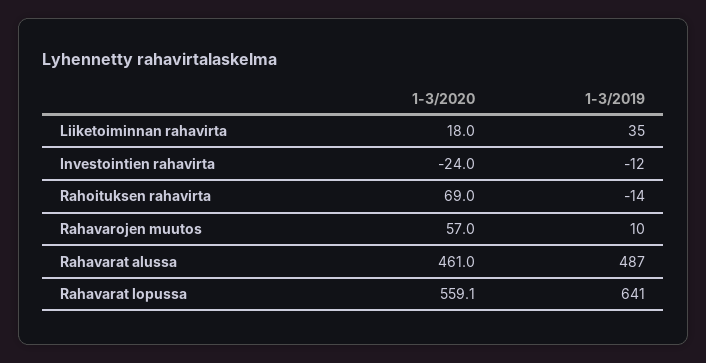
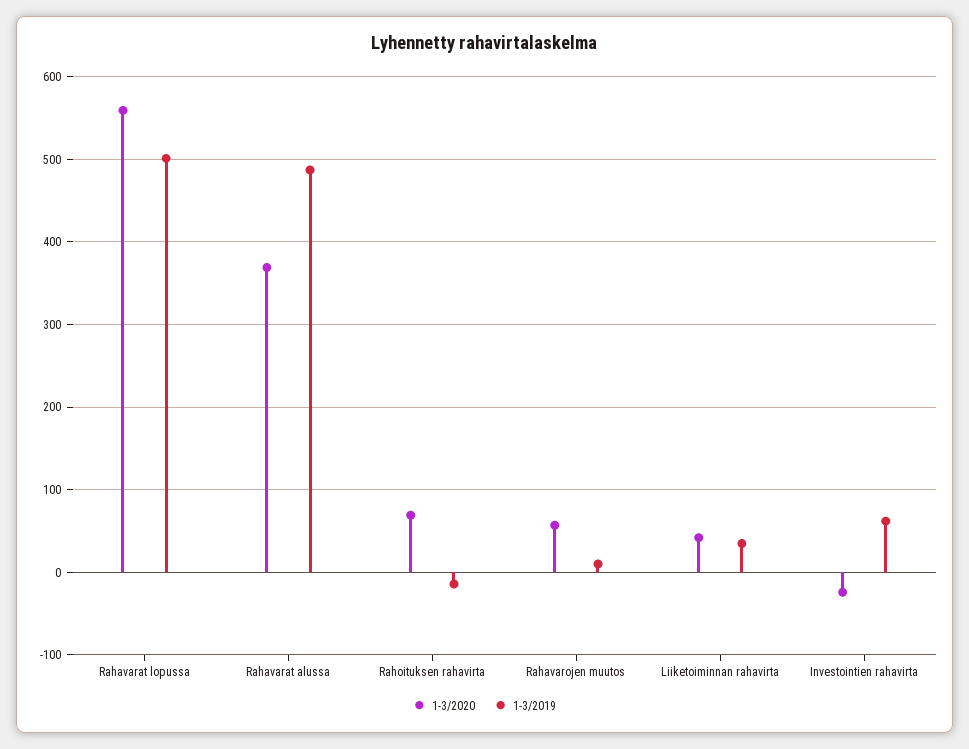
  {
    "1-3/2020": {
-     "Liiketoiminnan rahavirta": 18,
+     "Liiketoiminnan rahavirta": 40,
      "Investointien rahavirta": -24,
      "Rahoituksen rahavirta": 69,
      "Rahavarojen muutos": 57,
-     "Rahavarat alussa": 461,
+     "Rahavarat alussa": 370,
      "Rahavarat lopussa": 559.1
    },
    "1-3/2019": {
      "Liiketoiminnan rahavirta": 35,
-     "Investointien rahavirta": -12,
+     "Investointien rahavirta": 60,
      "Rahoituksen rahavirta": -14,
      "Rahavarojen muutos": 10,
      "Rahavarat alussa": 487,
-     "Rahavarat lopussa": 641
+     "Rahavarat lopussa": 500
    }
  }

